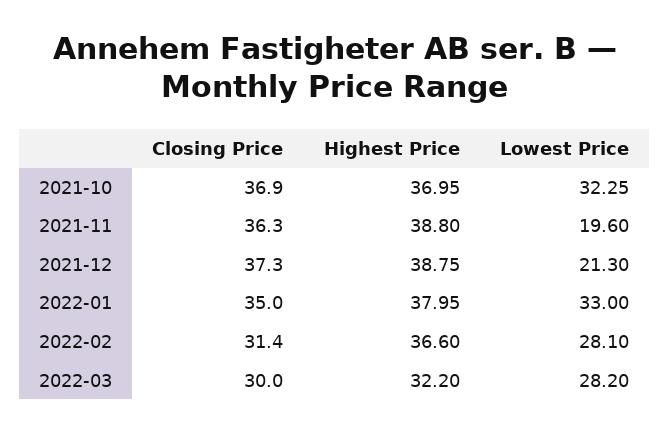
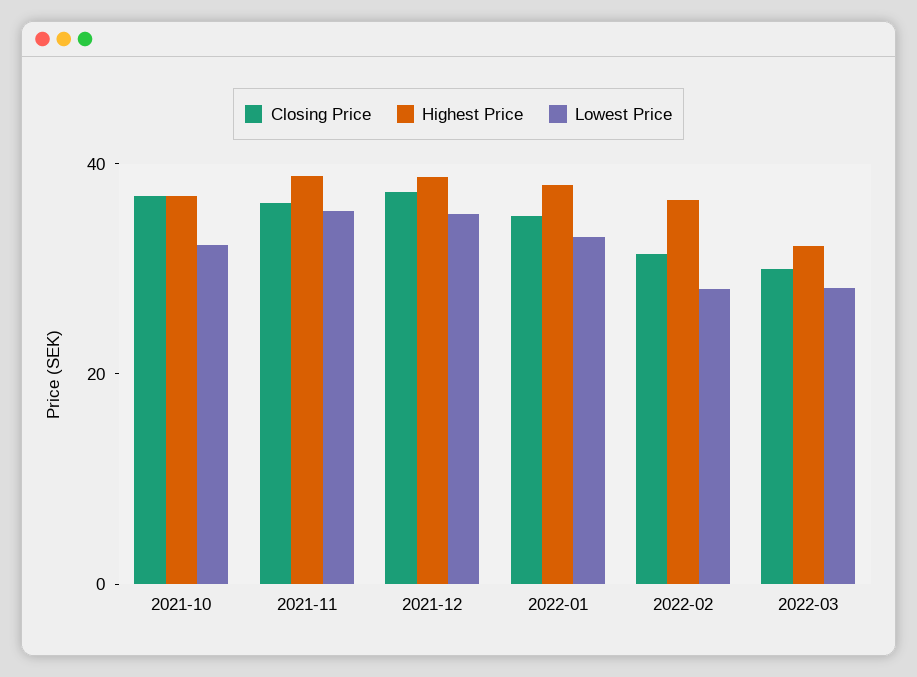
  {
    "Closing Price": {
      "2021-10": 36.9,
      "2021-11": 36.3,
      "2021-12": 37.3,
      "2022-01": 35,
      "2022-02": 31.4,
      "2022-03": 30
    },
    "Highest Price": {
      "2021-10": 36.95,
      "2021-11": 38.8,
      "2021-12": 38.75,
      "2022-01": 37.95,
      "2022-02": 36.6,
      "2022-03": 32.2
    },
    "Lowest Price": {
      "2021-10": 32.25,
-     "2021-11": 19.6,
+     "2021-11": 35,
-     "2021-12": 21.3,
+     "2021-12": 35,
      "2022-01": 33,
      "2022-02": 28.1,
      "2022-03": 28.2
    }
  }

